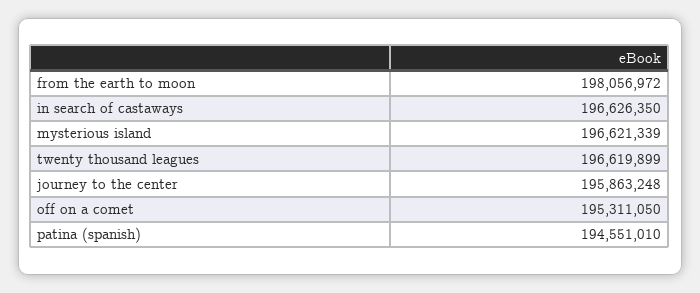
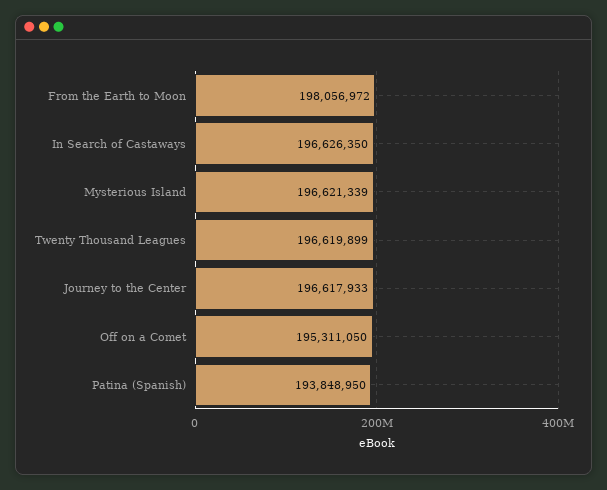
  {
    "from the earth to moon": 198056972,
    "in search of castaways": 196626350,
    "mysterious island": 196621339,
    "twenty thousand leagues": 196619899,
-   "journey to the center": 195863248,
+   "journey to the center": 196617933,
    "off on a comet": 195311050,
-   "patina (spanish)": 194551010
+   "patina (spanish)": 193848950
  }

